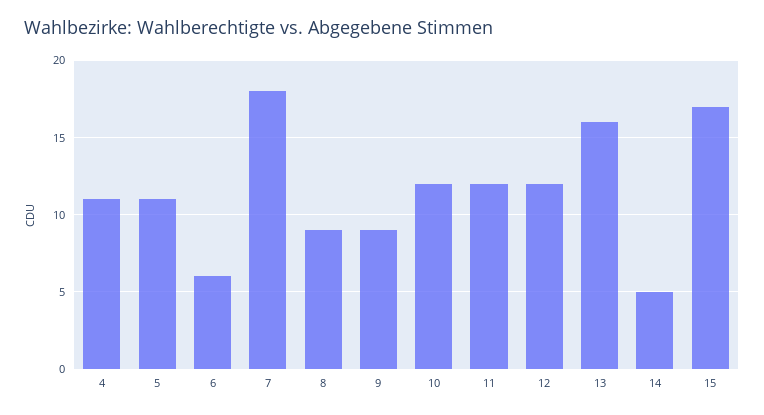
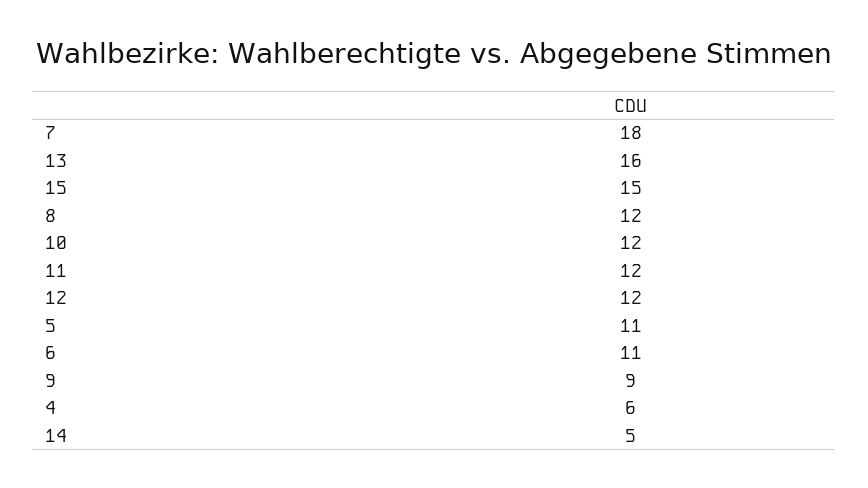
  {
-   "4": 11,
+   "4": 6,
    "5": 11,
-   "6": 6,
+   "6": 11,
    "7": 18,
-   "8": 9,
+   "8": 12,
    "9": 9,
    "10": 12,
    "11": 12,
    "12": 12,
    "13": 16,
    "14": 5,
-   "15": 17
+   "15": 15
  }

